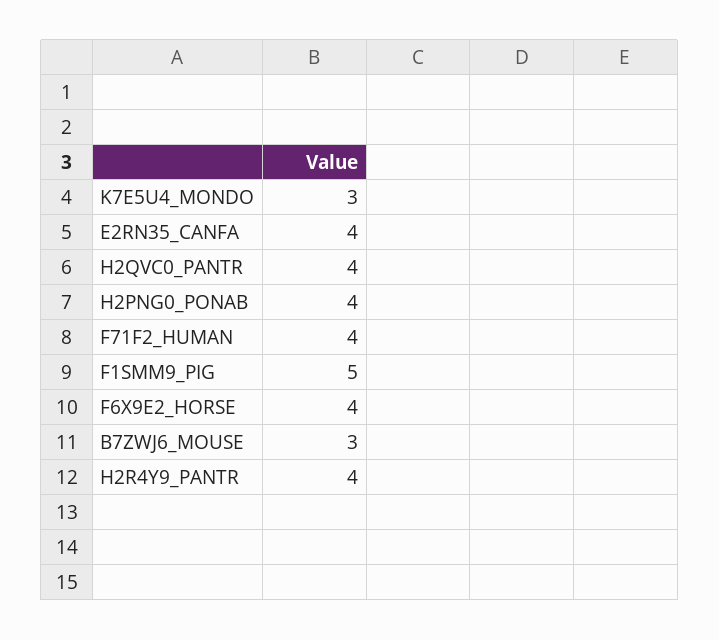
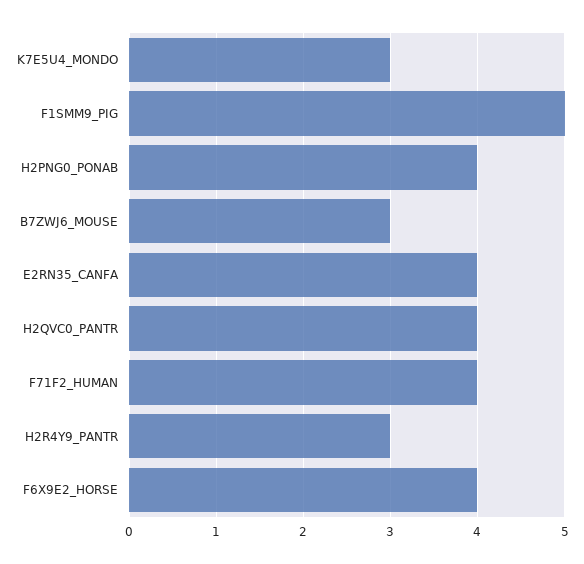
  {
    "K7E5U4_MONDO": 3,
    "E2RN35_CANFA": 4,
    "H2QVC0_PANTR": 4,
    "H2PNG0_PONAB": 4,
    "F71F2_HUMAN": 4,
    "F1SMM9_PIG": 5,
    "F6X9E2_HORSE": 4,
    "B7ZWJ6_MOUSE": 3,
-   "H2R4Y9_PANTR": 4
+   "H2R4Y9_PANTR": 3
  }

